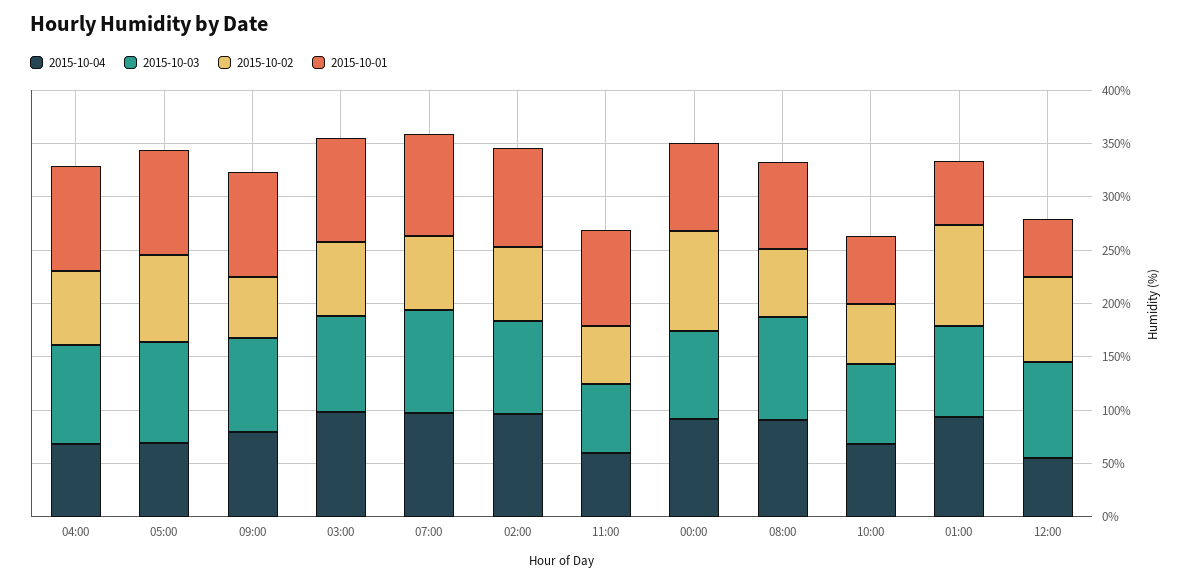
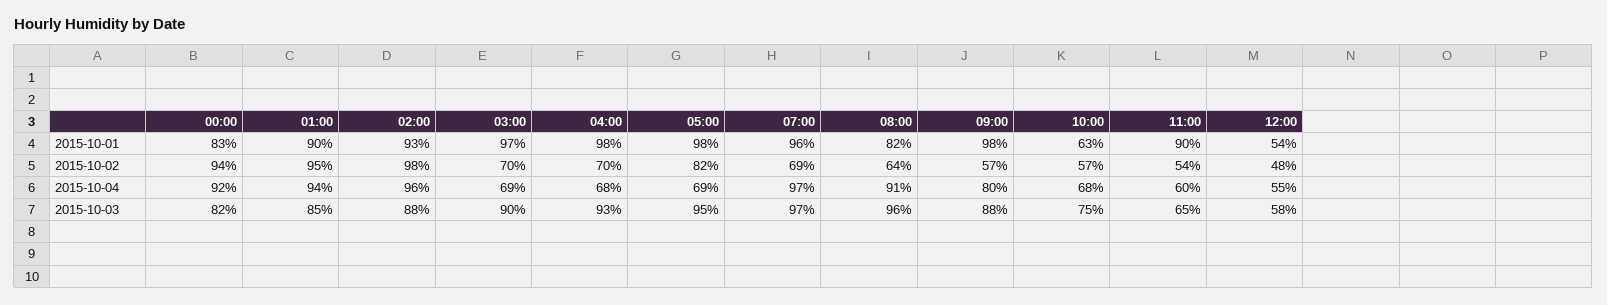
  {
    "2015-10-04": {
      "04:00": 68,
      "05:00": 69,
      "09:00": 80,
-     "03:00": 100,
+     "03:00": 69,
      "07:00": 97,
      "02:00": 96,
      "11:00": 60,
      "00:00": 92,
      "08:00": 91,
      "10:00": 68,
      "01:00": 94,
      "12:00": 55
    },
    "2015-10-03": {
      "04:00": 93,
      "05:00": 95,
      "09:00": 88,
      "03:00": 90,
      "07:00": 97,
      "02:00": 88,
      "11:00": 65,
      "00:00": 82,
      "08:00": 96,
      "10:00": 75,
      "01:00": 85,
-     "12:00": 90
+     "12:00": 58
    },
    "2015-10-02": {
      "04:00": 70,
      "05:00": 82,
      "09:00": 57,
      "03:00": 70,
      "07:00": 69,
-     "02:00": 70,
+     "02:00": 98,
      "11:00": 54,
      "00:00": 94,
      "08:00": 64,
      "10:00": 57,
      "01:00": 95,
-     "12:00": 80
+     "12:00": 48
    },
    "2015-10-01": {
      "04:00": 98,
      "05:00": 98,
      "09:00": 98,
      "03:00": 97,
      "07:00": 96,
      "02:00": 93,
      "11:00": 90,
      "00:00": 83,
      "08:00": 82,
      "10:00": 63,
-     "01:00": 60,
+     "01:00": 90,
      "12:00": 54
    }
  }

